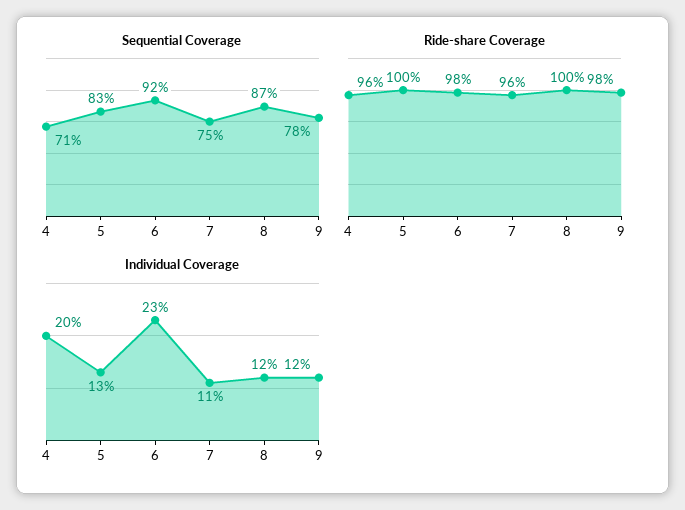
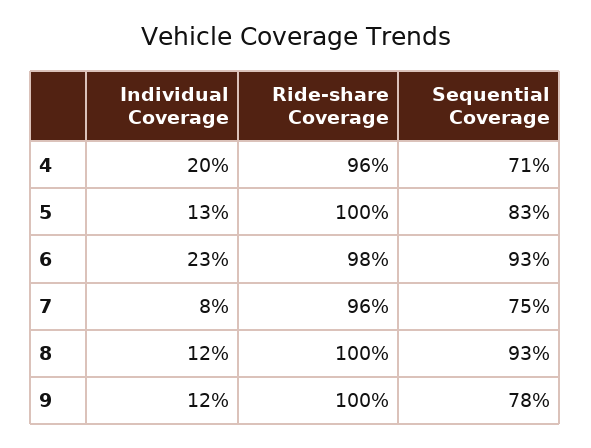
  {
    "Sequential Coverage": {
      "4": 71,
      "5": 83,
-     "6": 92,
+     "6": 93,
      "7": 75,
-     "8": 87,
+     "8": 93,
      "9": 78
    },
    "Ride-share Coverage": {
      "4": 96,
      "5": 100,
      "6": 98,
      "7": 96,
      "8": 100,
-     "9": 98
+     "9": 100
    },
    "Individual Coverage": {
      "4": 20,
      "5": 13,
      "6": 23,
-     "7": 11,
+     "7": 8,
      "8": 12,
      "9": 12
    }
  }

